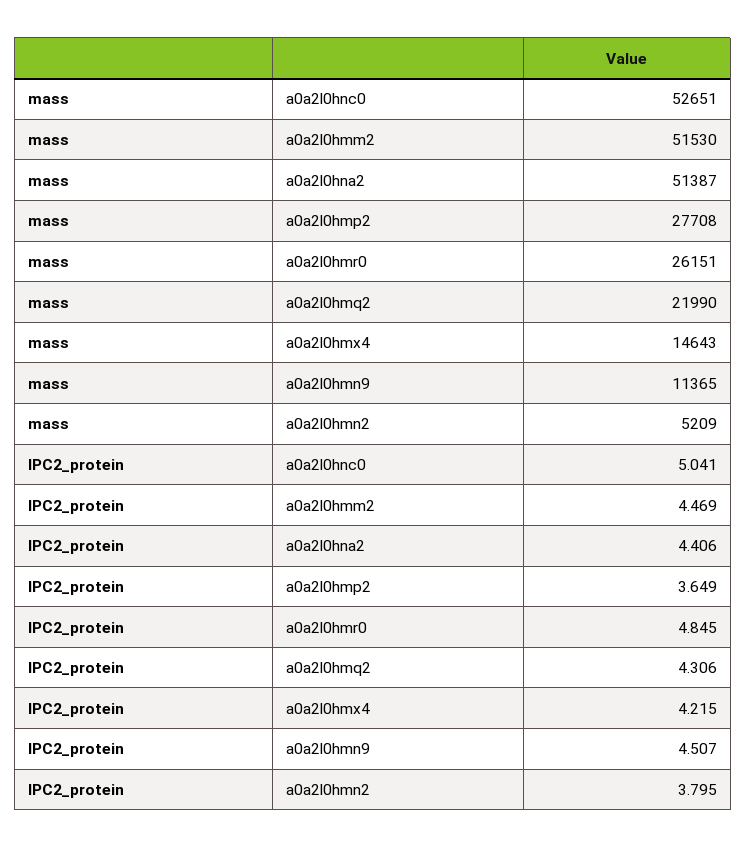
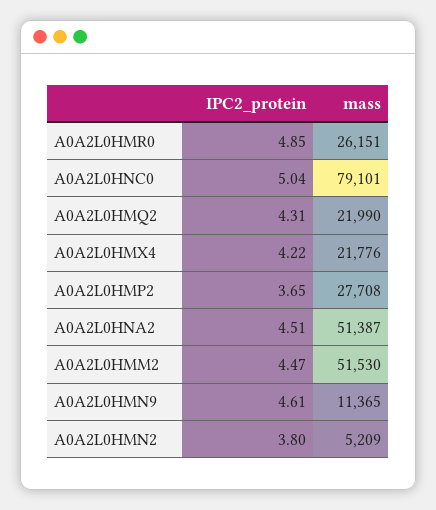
  {
    "mass": {
-     "a0a2l0hnc0": 52651,
+     "a0a2l0hnc0": 79101,
      "a0a2l0hmm2": 51530,
      "a0a2l0hna2": 51387,
      "a0a2l0hmp2": 27708,
      "a0a2l0hmr0": 26151,
      "a0a2l0hmq2": 21990,
-     "a0a2l0hmx4": 14643,
+     "a0a2l0hmx4": 21776,
      "a0a2l0hmn9": 11365,
      "a0a2l0hmn2": 5209
    },
    "IPC2_protein": {
      "a0a2l0hnc0": 5.041,
      "a0a2l0hmm2": 4.469,
-     "a0a2l0hna2": 4.406,
+     "a0a2l0hna2": 4.51,
      "a0a2l0hmp2": 3.649,
      "a0a2l0hmr0": 4.845,
      "a0a2l0hmq2": 4.306,
      "a0a2l0hmx4": 4.215,
-     "a0a2l0hmn9": 4.507,
+     "a0a2l0hmn9": 4.61,
      "a0a2l0hmn2": 3.795
    }
  }

